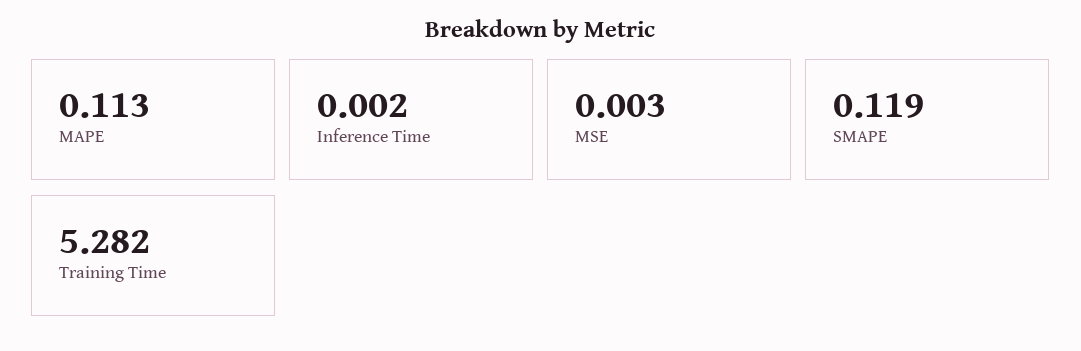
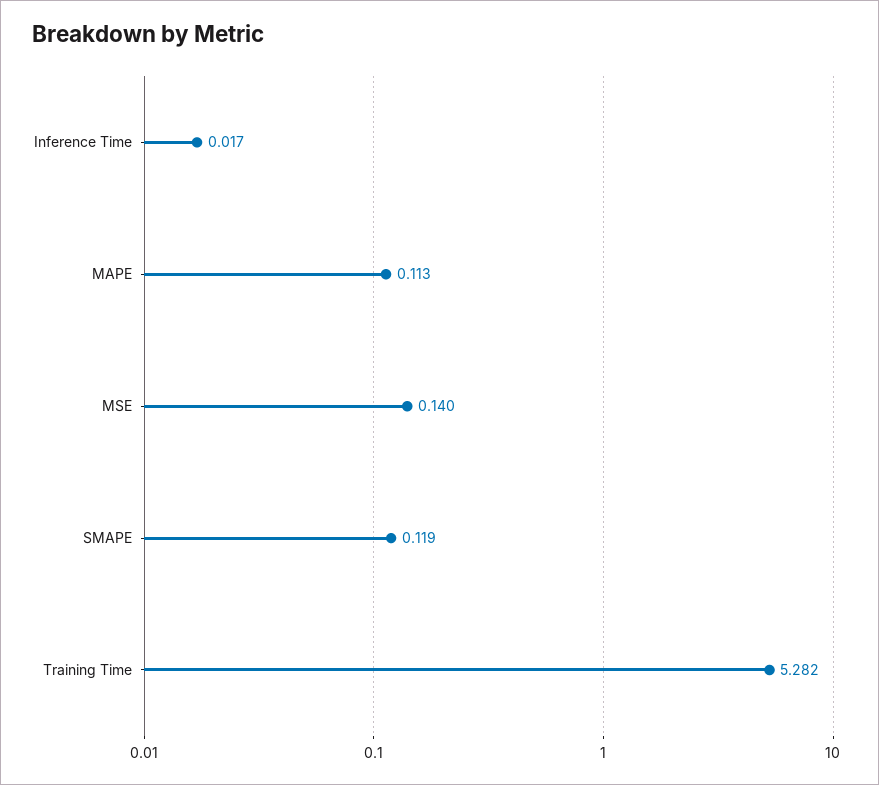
  {
    "MAPE": 0.113,
-   "Inference Time": 0.002,
+   "Inference Time": 0.017,
-   "MSE": 0.003,
+   "MSE": 0.14,
    "SMAPE": 0.119,
    "Training Time": 5.282
  }

